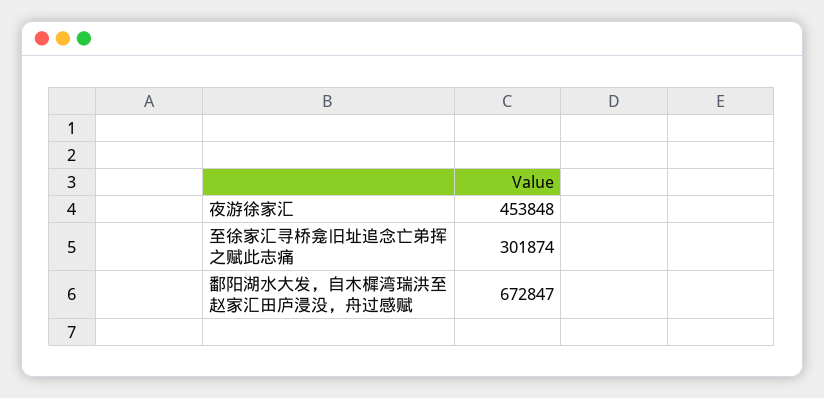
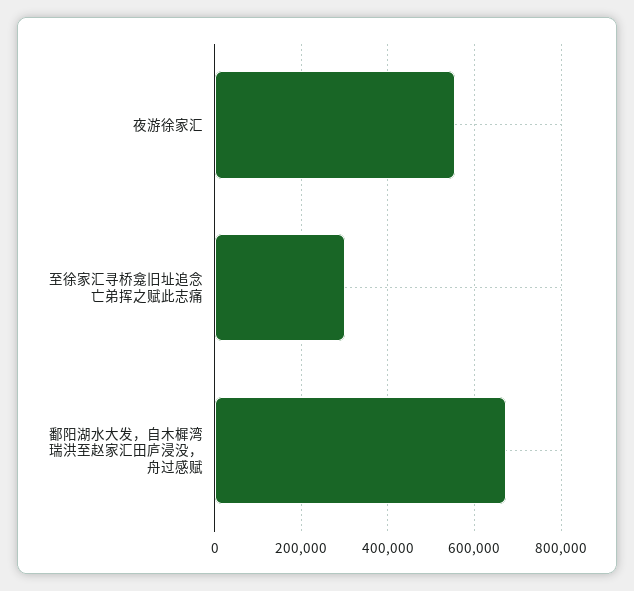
  {
-   "夜游徐家汇": 453848,
+   "夜游徐家汇": 560000,
    "至徐家汇寻桥龛旧址追念亡弟挥之赋此志痛": 301874,
    "鄱阳湖水大发，自木樨湾瑞洪至赵家汇田庐浸没，舟过感赋": 672847
  }

